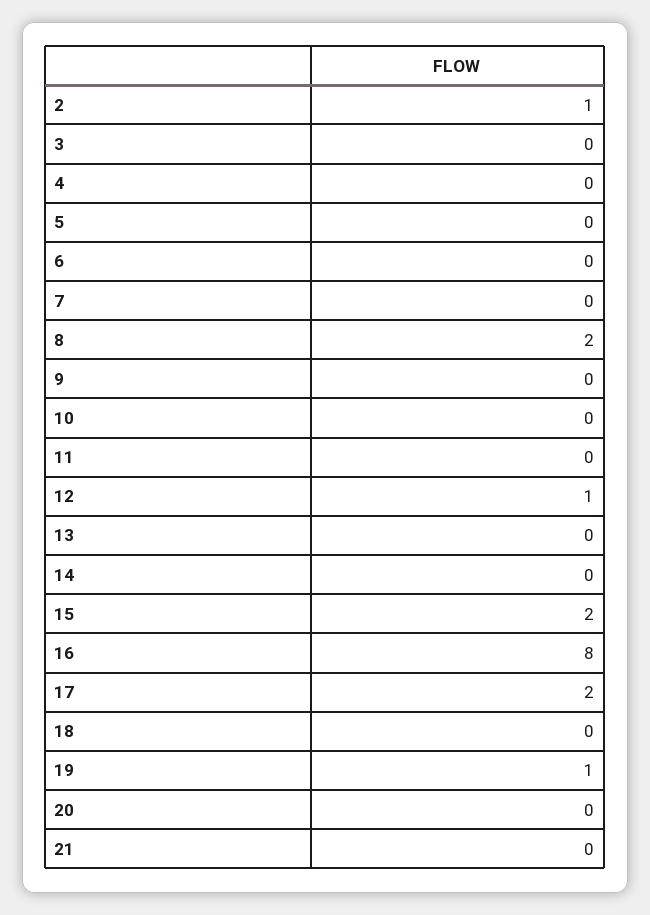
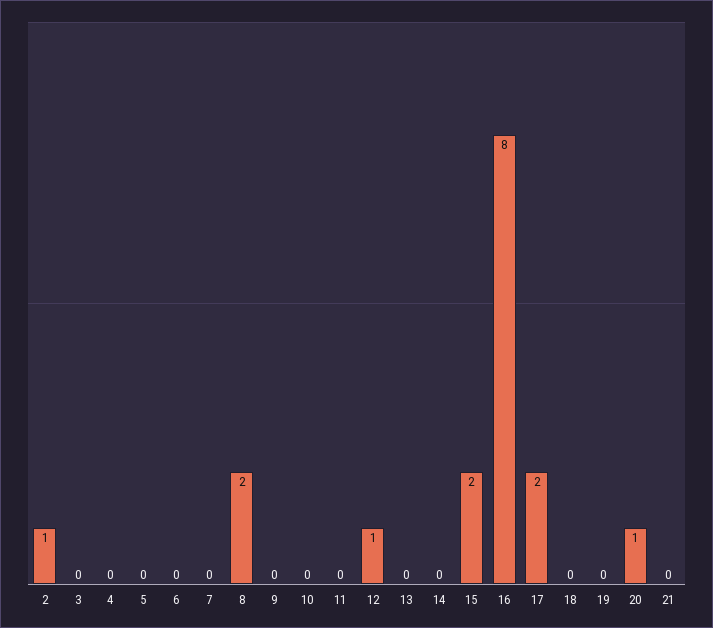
  {
    "2": 1,
    "3": 0,
    "4": 0,
    "5": 0,
    "6": 0,
    "7": 0,
    "8": 2,
    "9": 0,
    "10": 0,
    "11": 0,
    "12": 1,
    "13": 0,
    "14": 0,
    "15": 2,
    "16": 8,
    "17": 2,
    "18": 0,
-   "19": 1,
+   "19": 0,
-   "20": 0,
+   "20": 1,
    "21": 0
  }

